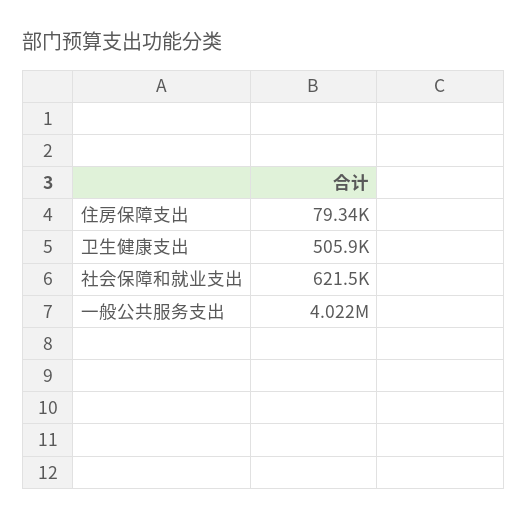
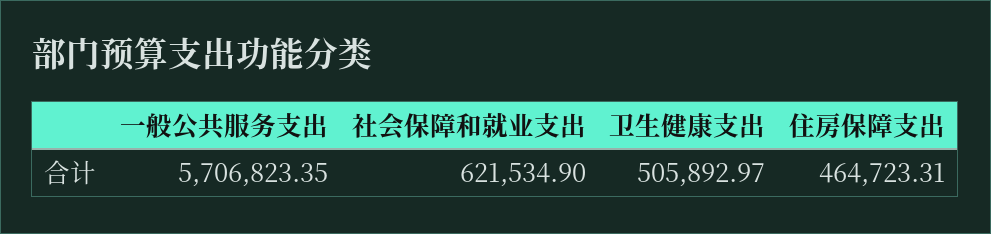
  {
-   "住房保障支出": 79340,
+   "住房保障支出": 464723.31,
    "卫生健康支出": 505892.97,
    "社会保障和就业支出": 621534.9,
-   "一般公共服务支出": 4022000
+   "一般公共服务支出": 5706823.35
  }

